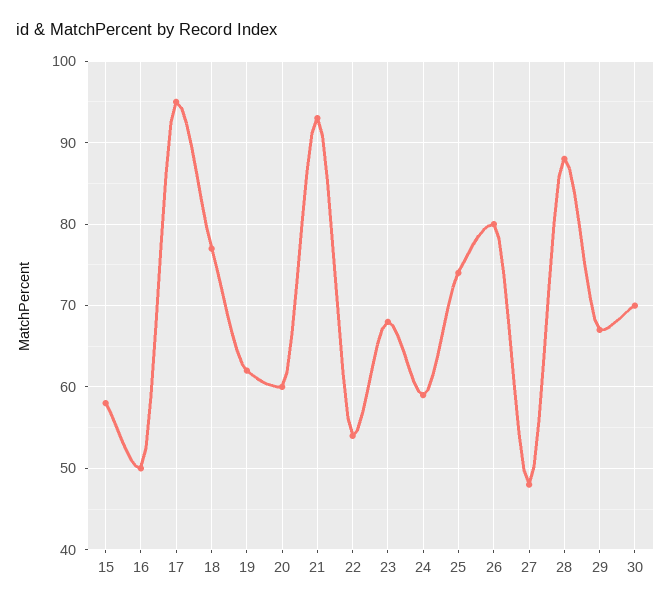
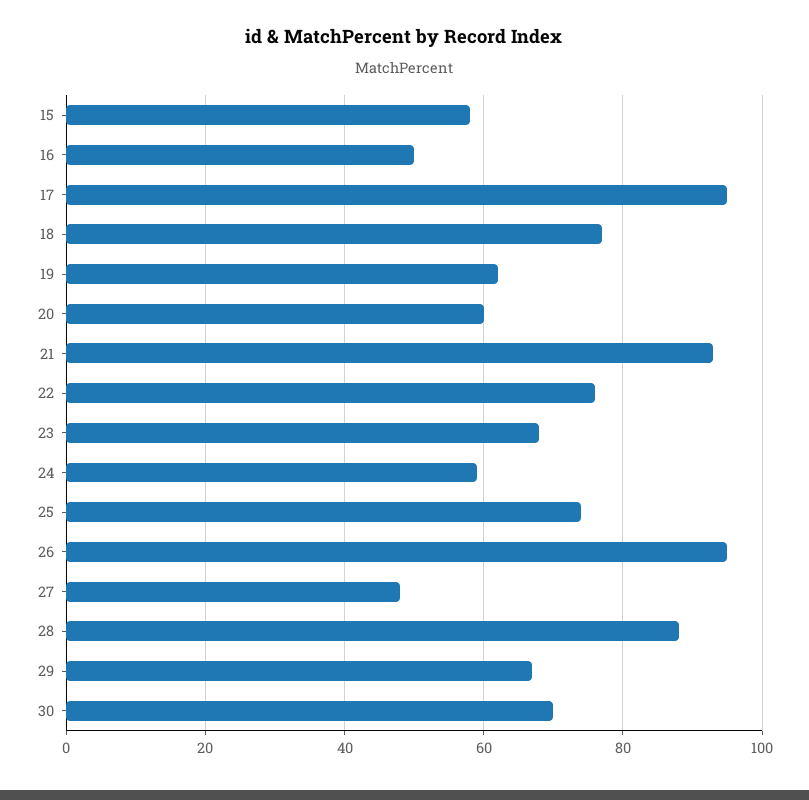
  {
    "15": 58,
    "16": 50,
    "17": 95,
    "18": 77,
    "19": 62,
    "20": 60,
    "21": 93,
-   "22": 54,
+   "22": 75,
    "23": 68,
    "24": 59,
    "25": 74,
-   "26": 80,
+   "26": 95,
    "27": 48,
    "28": 88,
    "29": 67,
    "30": 70
  }

